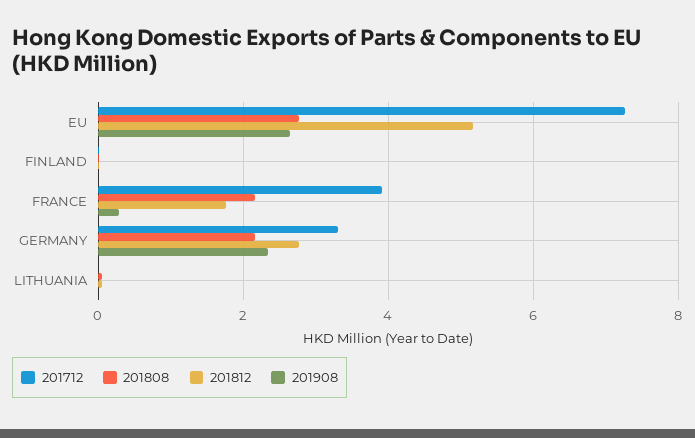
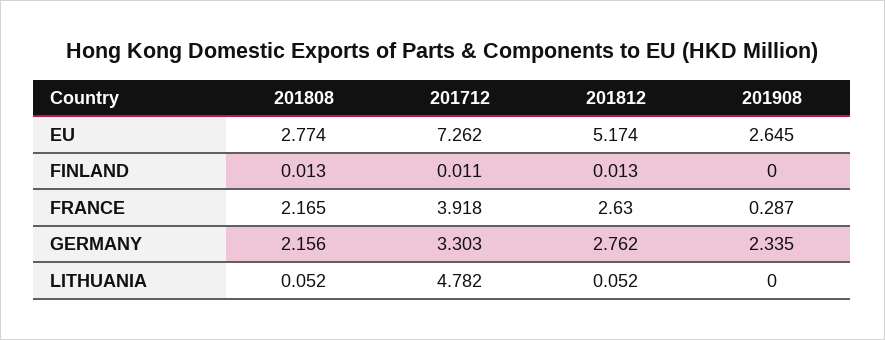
  {
    "201712": {
      "EU": 7.262,
      "FINLAND": 0.011,
      "FRANCE": 3.918,
      "GERMANY": 3.303,
-     "LITHUANIA": 0
+     "LITHUANIA": 4.782
    },
    "201808": {
      "EU": 2.774,
      "FINLAND": 0.013,
      "FRANCE": 2.165,
      "GERMANY": 2.156,
      "LITHUANIA": 0.052
    },
    "201812": {
      "EU": 5.174,
      "FINLAND": 0.013,
-     "FRANCE": 1.8,
+     "FRANCE": 2.63,
      "GERMANY": 2.762,
      "LITHUANIA": 0.052
    },
    "201908": {
      "EU": 2.645,
      "FINLAND": 0,
      "FRANCE": 0.287,
      "GERMANY": 2.335,
      "LITHUANIA": 0
    }
  }

